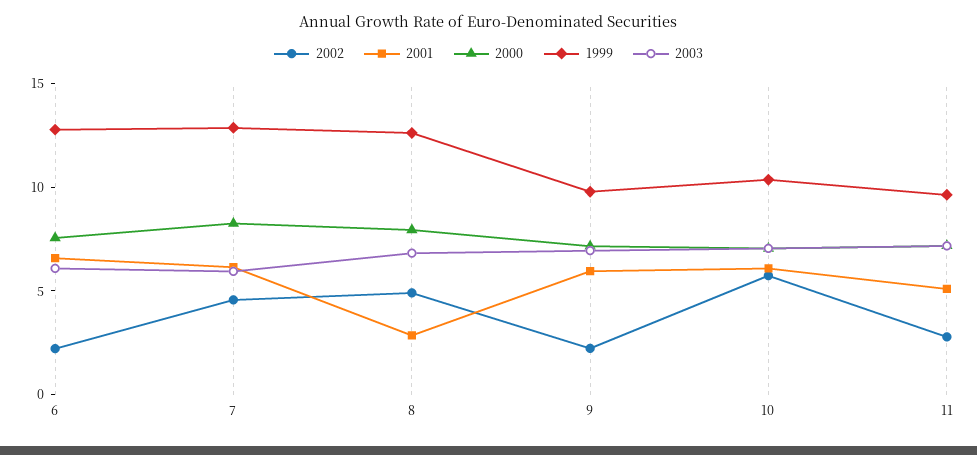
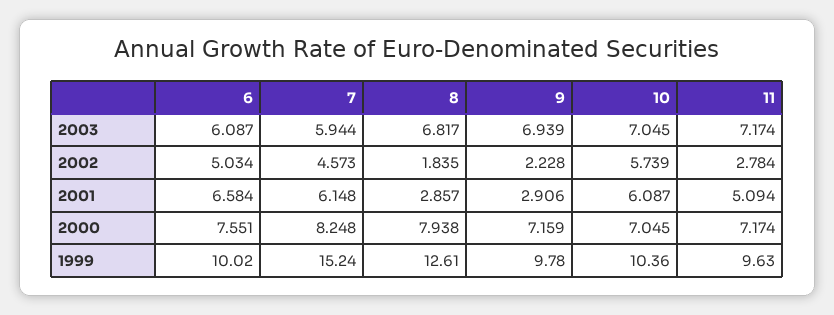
  {
    "2002": {
-     "6": 2,
+     "6": 5.034,
      "7": 4.573,
-     "8": 5,
+     "8": 1.835,
      "9": 2.228,
      "10": 5.739,
      "11": 2.784
    },
    "2001": {
      "6": 6.584,
      "7": 6.148,
      "8": 2.857,
-     "9": 6,
+     "9": 2.906,
      "10": 6.087,
      "11": 5.094
    },
    "2000": {
      "6": 7.551,
      "7": 8.248,
      "8": 7.938,
      "9": 7.159,
      "10": 7.045,
      "11": 7.174
    },
    "1999": {
-     "6": 13,
+     "6": 10.02,
-     "7": 13,
+     "7": 15.24,
      "8": 12.61,
      "9": 9.78,
      "10": 10.36,
      "11": 9.63
    },
    "2003": {
      "6": 6.087,
      "7": 5.944,
      "8": 6.817,
      "9": 6.939,
      "10": 7.045,
      "11": 7.174
    }
  }

